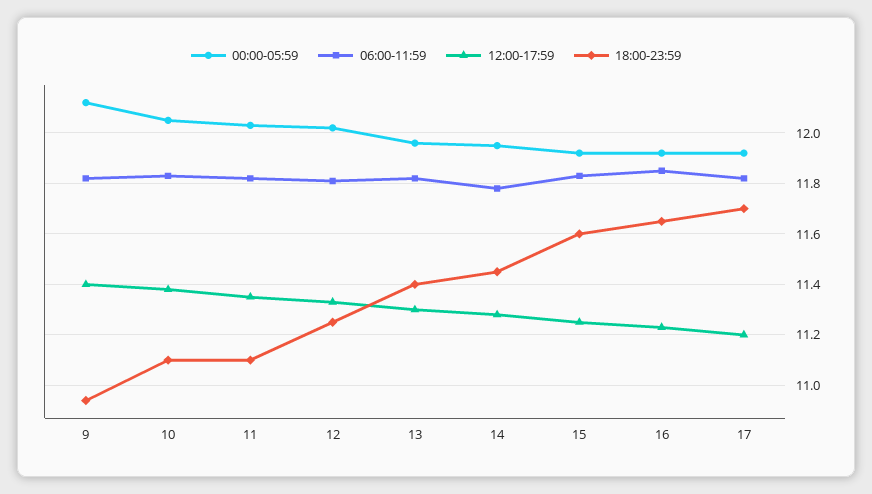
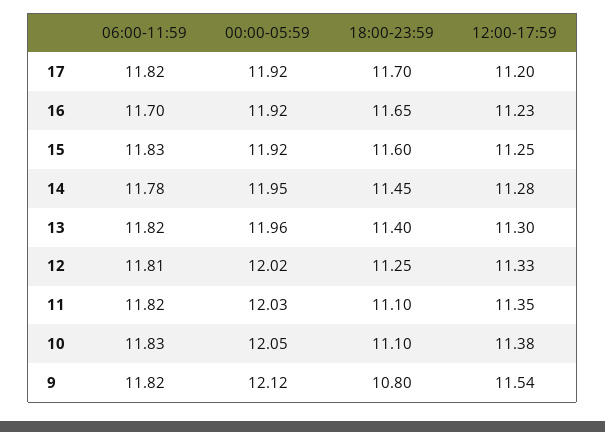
  {
    "00:00-05:59": {
      "9": 12.12,
      "10": 12.05,
      "11": 12.03,
      "12": 12.02,
      "13": 11.96,
      "14": 11.95,
      "15": 11.92,
      "16": 11.92,
      "17": 11.92
    },
    "06:00-11:59": {
      "9": 11.82,
      "10": 11.83,
      "11": 11.82,
      "12": 11.81,
      "13": 11.82,
      "14": 11.78,
      "15": 11.83,
-     "16": 11.85,
+     "16": 11.7,
      "17": 11.82
    },
    "12:00-17:59": {
-     "9": 11.4,
+     "9": 11.54,
      "10": 11.38,
      "11": 11.35,
      "12": 11.33,
      "13": 11.3,
      "14": 11.28,
      "15": 11.25,
      "16": 11.23,
      "17": 11.2
    },
    "18:00-23:59": {
-     "9": 10.95,
+     "9": 10.8,
      "10": 11.1,
      "11": 11.1,
      "12": 11.25,
      "13": 11.4,
      "14": 11.45,
      "15": 11.6,
      "16": 11.65,
      "17": 11.7
    }
  }

